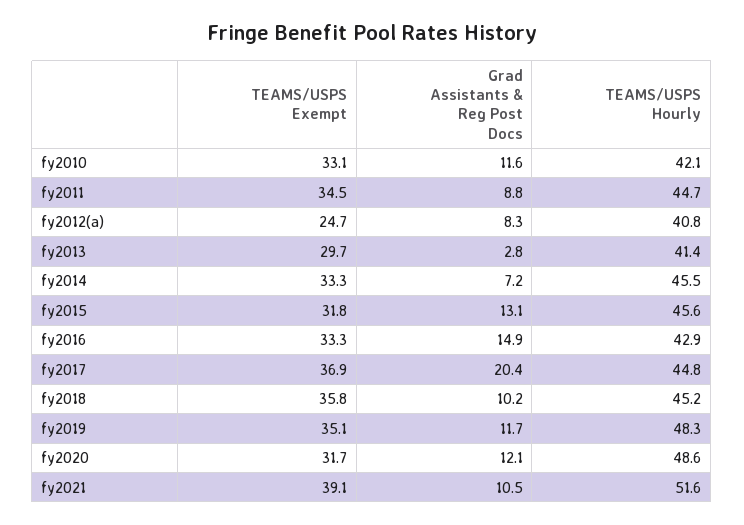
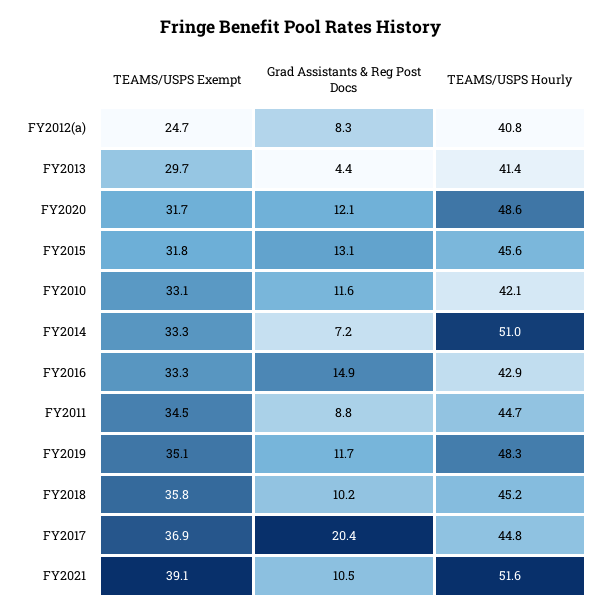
  {
    "TEAMS/USPS Exempt": {
      "fy2010": 33.1,
      "fy2011": 34.5,
      "fy2012(a)": 24.7,
      "fy2013": 29.7,
      "fy2014": 33.3,
      "fy2015": 31.8,
      "fy2016": 33.3,
      "fy2017": 36.9,
      "fy2018": 35.8,
      "fy2019": 35.1,
      "fy2020": 31.7,
      "fy2021": 39.1
    },
    "Grad Assistants & Reg Post Docs": {
      "fy2010": 11.6,
      "fy2011": 8.8,
      "fy2012(a)": 8.3,
-     "fy2013": 2.8,
+     "fy2013": 4.4,
      "fy2014": 7.2,
      "fy2015": 13.1,
      "fy2016": 14.9,
      "fy2017": 20.4,
      "fy2018": 10.2,
      "fy2019": 11.7,
      "fy2020": 12.1,
      "fy2021": 10.5
    },
    "TEAMS/USPS Hourly": {
      "fy2010": 42.1,
      "fy2011": 44.7,
      "fy2012(a)": 40.8,
      "fy2013": 41.4,
-     "fy2014": 45.5,
+     "fy2014": 51,
      "fy2015": 45.6,
      "fy2016": 42.9,
      "fy2017": 44.8,
      "fy2018": 45.2,
      "fy2019": 48.3,
      "fy2020": 48.6,
      "fy2021": 51.6
    }
  }

